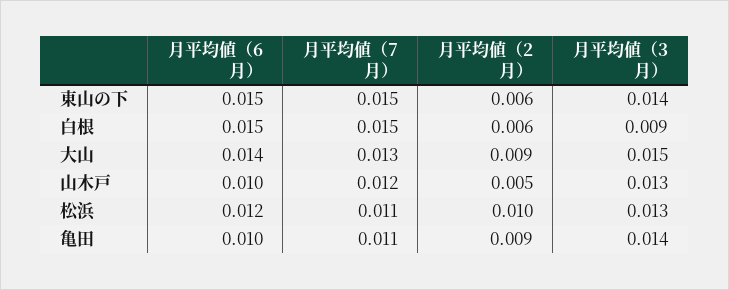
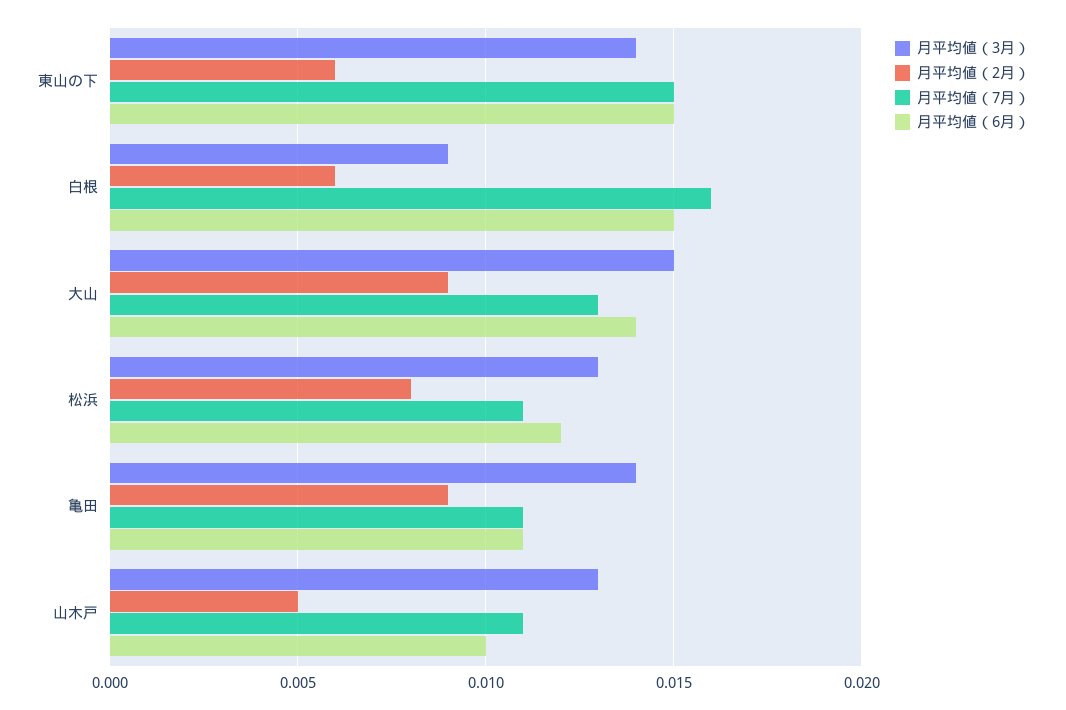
  {
    "月平均値（6月）": {
      "東山の下": 0.015,
      "白根": 0.015,
      "大山": 0.014,
      "山木戸": 0.01,
      "松浜": 0.012,
-     "亀田": 0.01
+     "亀田": 0.011
    },
    "月平均値（7月）": {
      "東山の下": 0.015,
-     "白根": 0.015,
+     "白根": 0.016,
      "大山": 0.013,
-     "山木戸": 0.012,
+     "山木戸": 0.011,
      "松浜": 0.011,
      "亀田": 0.011
    },
    "月平均値（2月）": {
      "東山の下": 0.006,
      "白根": 0.006,
      "大山": 0.009,
      "山木戸": 0.005,
-     "松浜": 0.01,
+     "松浜": 0.008,
      "亀田": 0.009
    },
    "月平均値（3月）": {
      "東山の下": 0.014,
      "白根": 0.009,
      "大山": 0.015,
      "山木戸": 0.013,
      "松浜": 0.013,
      "亀田": 0.014
    }
  }

